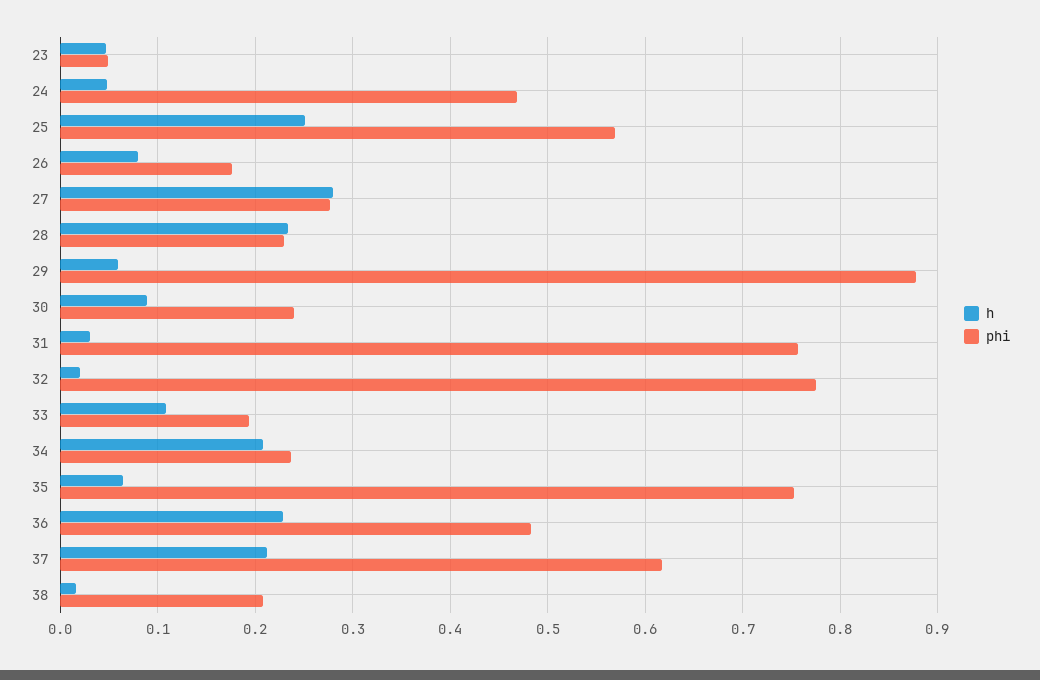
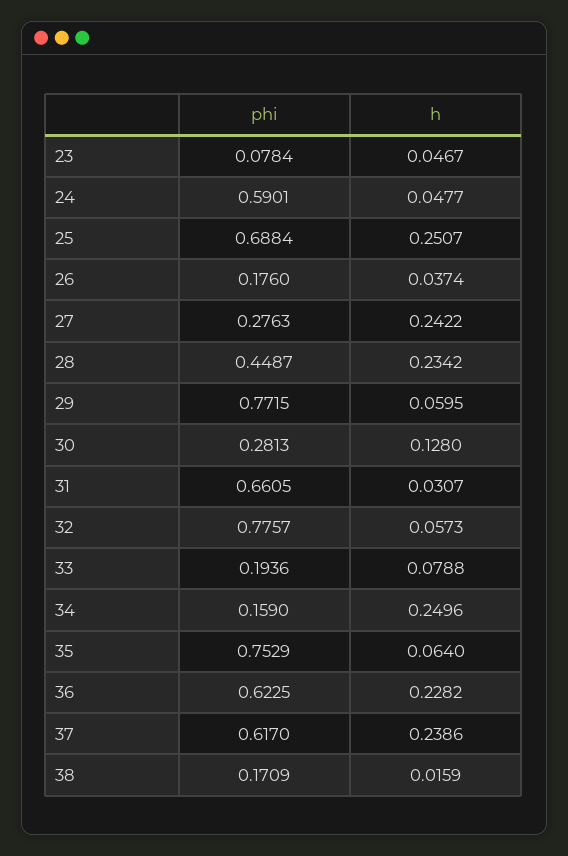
  {
    "h": {
      "23": 0.0467,
      "24": 0.0477,
      "25": 0.2507,
-     "26": 0.08,
+     "26": 0.0374,
-     "27": 0.28,
+     "27": 0.2422,
      "28": 0.2342,
      "29": 0.0595,
-     "30": 0.09,
+     "30": 0.128,
      "31": 0.0307,
-     "32": 0.02,
+     "32": 0.0573,
-     "33": 0.11,
+     "33": 0.0788,
-     "34": 0.21,
+     "34": 0.2496,
      "35": 0.064,
      "36": 0.2282,
-     "37": 0.21,
+     "37": 0.2386,
      "38": 0.0159
    },
    "phi": {
-     "23": 0.05,
+     "23": 0.0784,
-     "24": 0.47,
+     "24": 0.5901,
-     "25": 0.57,
+     "25": 0.6884,
      "26": 0.176,
      "27": 0.2763,
-     "28": 0.23,
+     "28": 0.4487,
-     "29": 0.88,
+     "29": 0.7715,
-     "30": 0.24,
+     "30": 0.2813,
-     "31": 0.76,
+     "31": 0.6605,
      "32": 0.7757,
      "33": 0.1936,
-     "34": 0.24,
+     "34": 0.159,
      "35": 0.7529,
-     "36": 0.48,
+     "36": 0.6225,
      "37": 0.617,
-     "38": 0.21
+     "38": 0.1709
    }
  }

